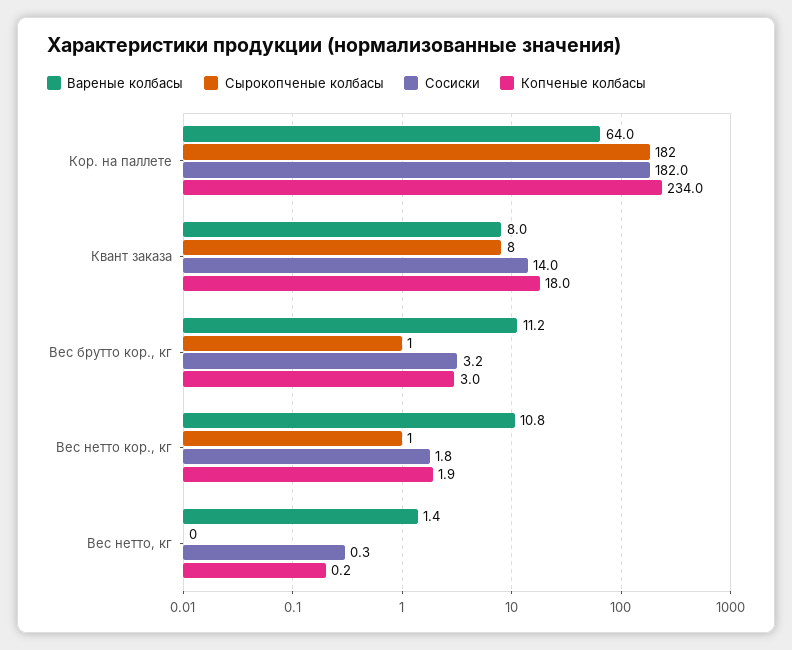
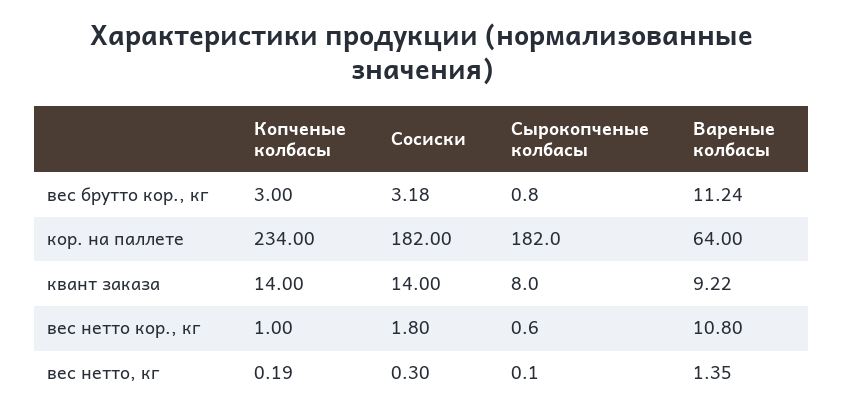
  {
    "Вареные колбасы": {
      "Кор. на паллете": 64,
-     "Квант заказа": 8,
+     "Квант заказа": 9.22,
      "Вес брутто кор., кг": 11.24,
      "Вес нетто кор., кг": 10.8,
      "Вес нетто, кг": 1.35
    },
    "Сырокопченые колбасы": {
      "Кор. на паллете": 182,
      "Квант заказа": 8,
      "Вес брутто кор., кг": 0.8,
      "Вес нетто кор., кг": 0.6,
      "Вес нетто, кг": 0.1
    },
    "Сосиски": {
      "Кор. на паллете": 182,
      "Квант заказа": 14,
      "Вес брутто кор., кг": 3.18,
      "Вес нетто кор., кг": 1.8,
      "Вес нетто, кг": 0.3
    },
    "Копченые колбасы": {
      "Кор. на паллете": 234,
-     "Квант заказа": 18,
+     "Квант заказа": 14,
      "Вес брутто кор., кг": 3,
-     "Вес нетто кор., кг": 1.9,
+     "Вес нетто кор., кг": 1,
      "Вес нетто, кг": 0.19
    }
  }

